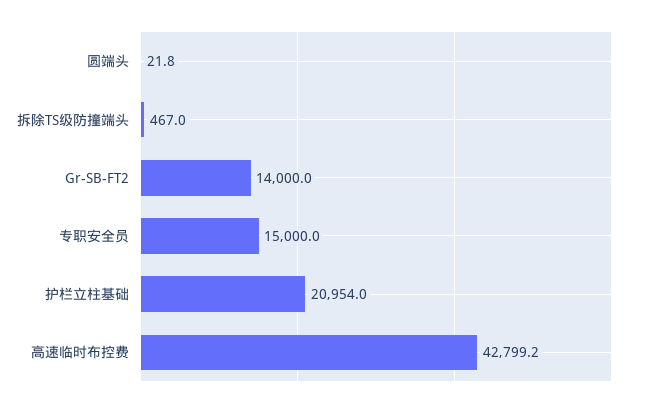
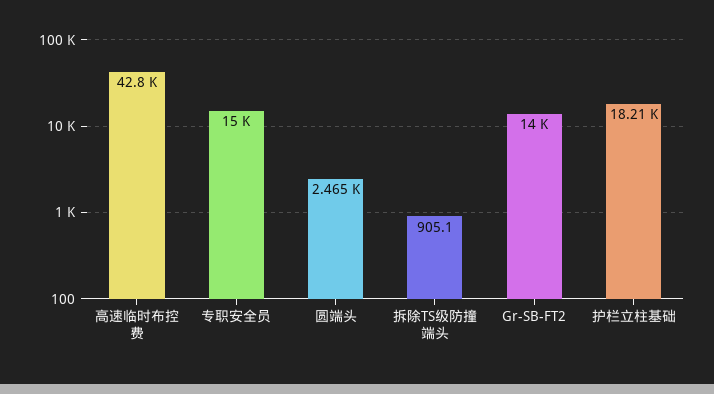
  {
-   "圆端头": 21.8,
+   "圆端头": 2465,
-   "拆除TS级防撞端头": 467,
+   "拆除TS级防撞端头": 905.1,
    "Gr-SB-FT2": 14000,
    "专职安全员": 15000,
-   "护栏立柱基础": 20954,
+   "护栏立柱基础": 18210,
    "高速临时布控费": 42799.2
  }

